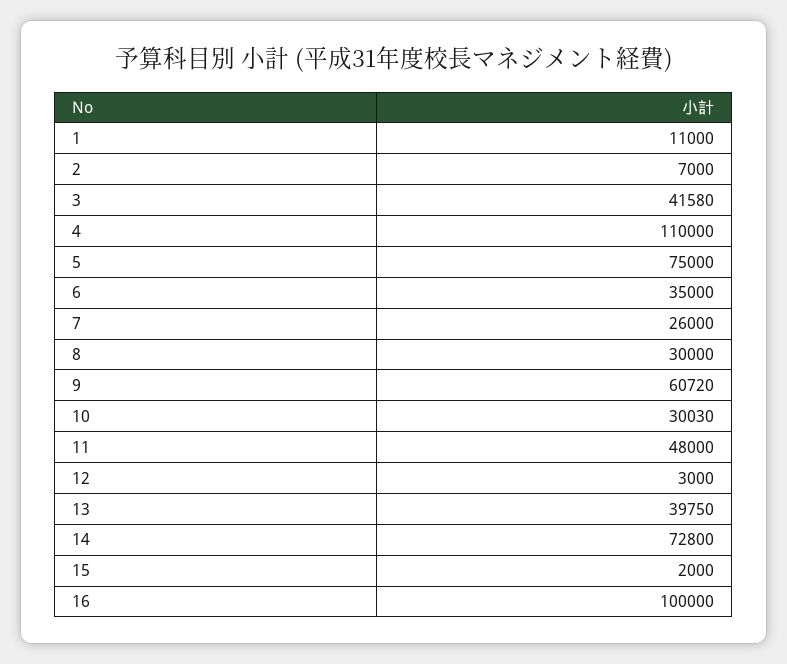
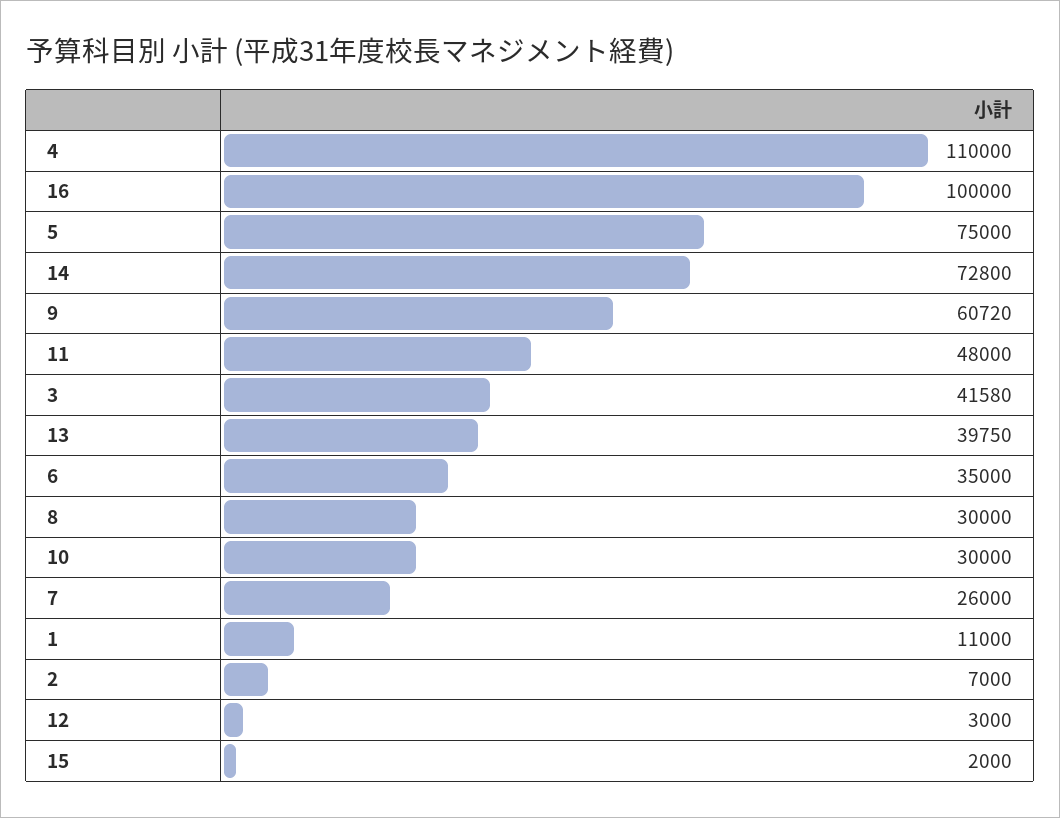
  {
    "1": 11000,
    "2": 7000,
    "3": 41580,
    "4": 110000,
    "5": 75000,
    "6": 35000,
    "7": 26000,
    "8": 30000,
    "9": 60720,
-   "10": 30030,
+   "10": 30000,
    "11": 48000,
    "12": 3000,
    "13": 39750,
    "14": 72800,
    "15": 2000,
    "16": 100000
  }

